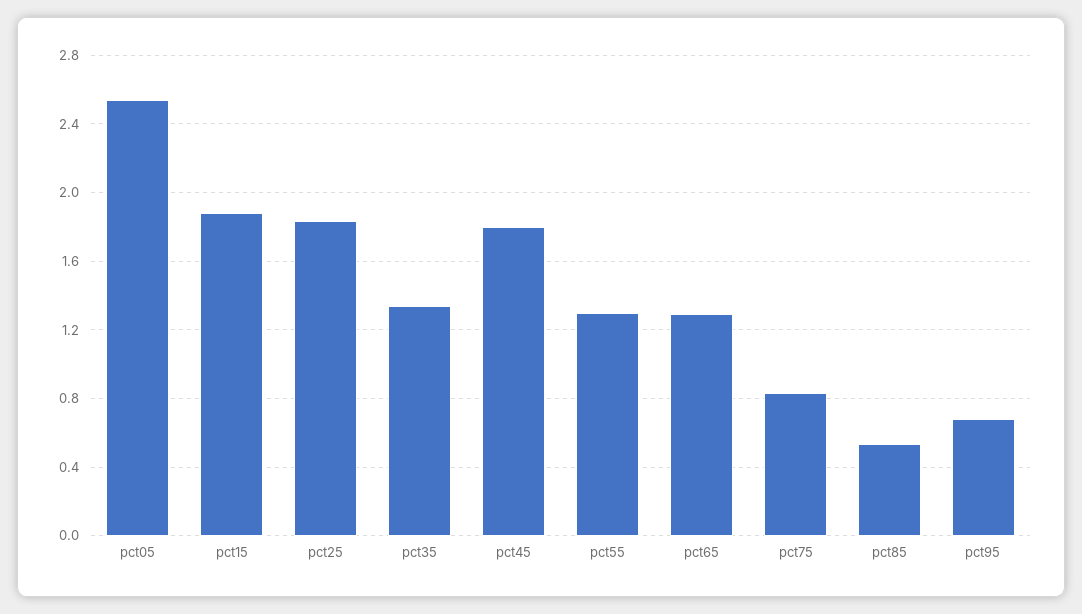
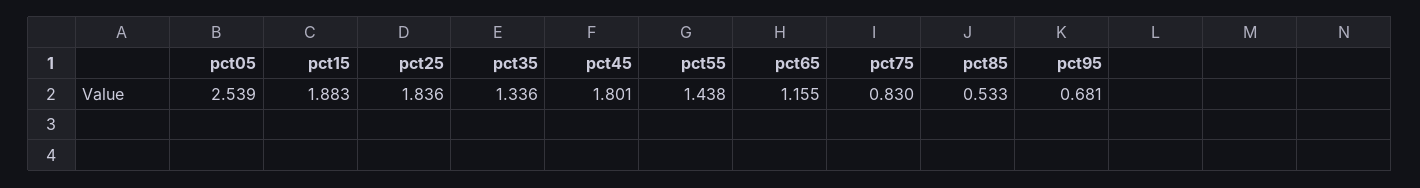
  {
    "pct05": 2.539,
    "pct15": 1.883,
    "pct25": 1.836,
    "pct35": 1.336,
    "pct45": 1.801,
-   "pct55": 1.3,
+   "pct55": 1.438,
-   "pct65": 1.3,
+   "pct65": 1.155,
    "pct75": 0.83,
    "pct85": 0.533,
    "pct95": 0.681
  }

